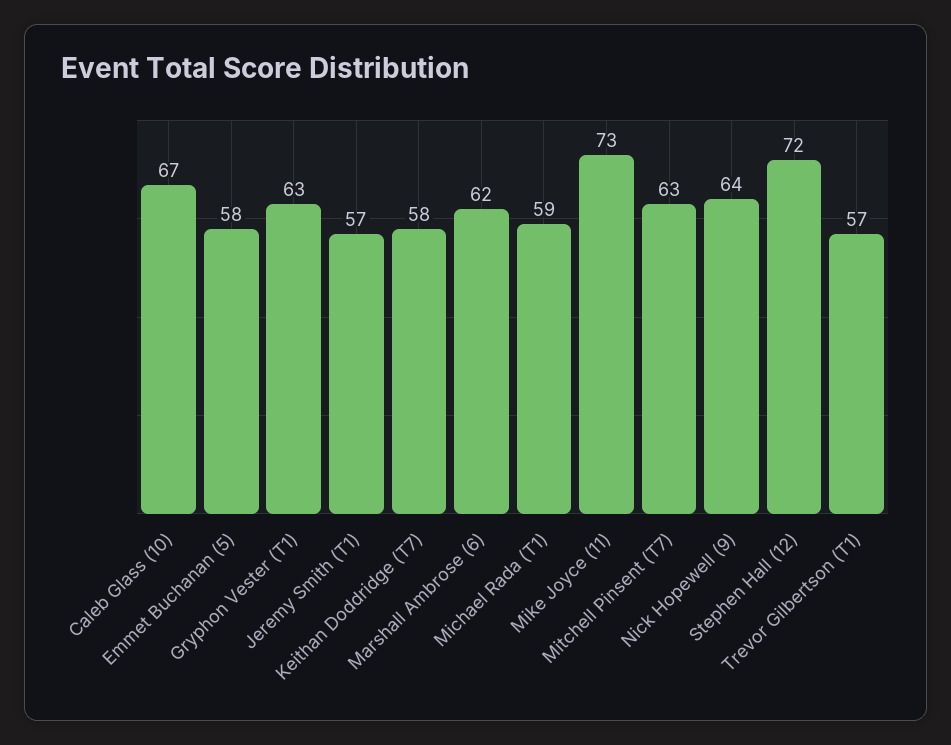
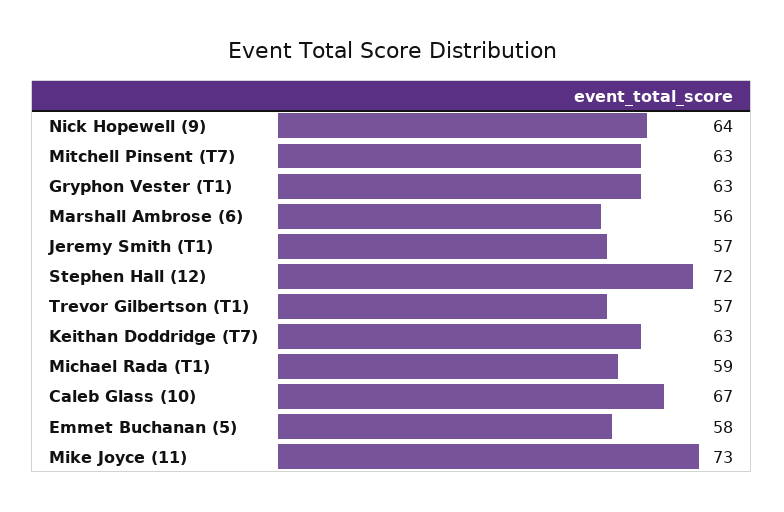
  {
    "Caleb Glass (10)": 67,
    "Emmet Buchanan (5)": 58,
    "Gryphon Vester (T1)": 63,
    "Jeremy Smith (T1)": 57,
-   "Keithan Doddridge (T7)": 58,
+   "Keithan Doddridge (T7)": 63,
-   "Marshall Ambrose (6)": 62,
+   "Marshall Ambrose (6)": 56,
    "Michael Rada (T1)": 59,
    "Mike Joyce (11)": 73,
    "Mitchell Pinsent (T7)": 63,
    "Nick Hopewell (9)": 64,
    "Stephen Hall (12)": 72,
    "Trevor Gilbertson (T1)": 57
  }

